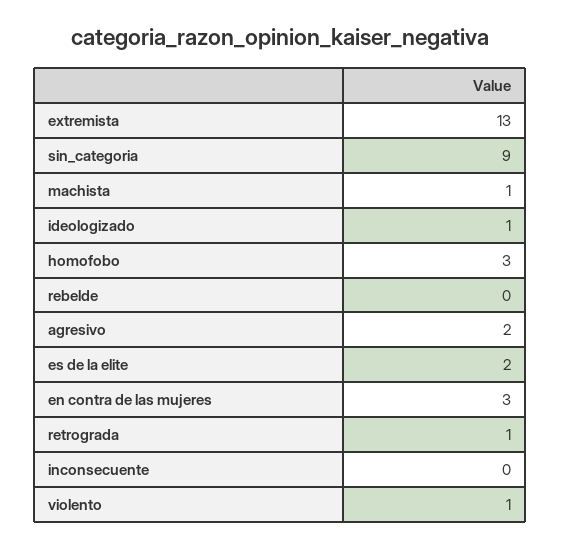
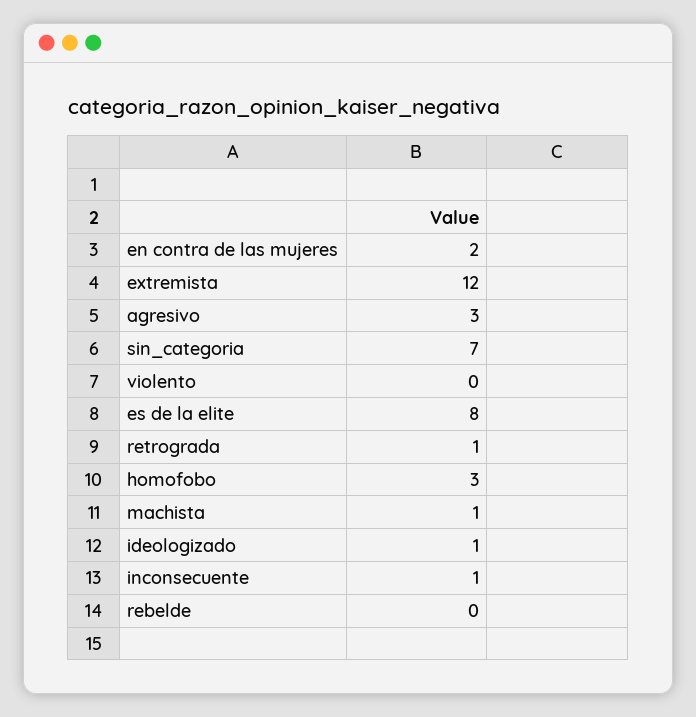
  {
-   "extremista": 13,
+   "extremista": 12,
-   "sin_categoria": 9,
+   "sin_categoria": 7,
    "machista": 1,
    "ideologizado": 1,
    "homofobo": 3,
    "rebelde": 0,
-   "agresivo": 2,
+   "agresivo": 3,
-   "es de la elite": 2,
+   "es de la elite": 8,
-   "en contra de las mujeres": 3,
+   "en contra de las mujeres": 2,
    "retrograda": 1,
-   "inconsecuente": 0,
+   "inconsecuente": 1,
-   "violento": 1
+   "violento": 0
  }

